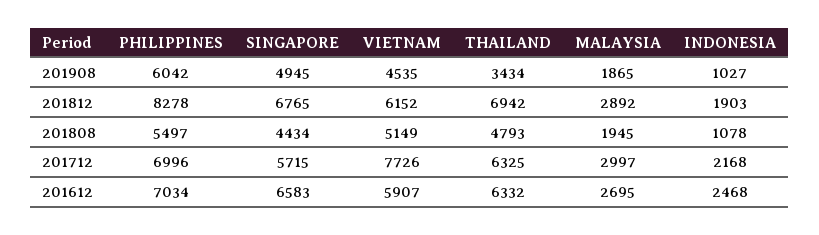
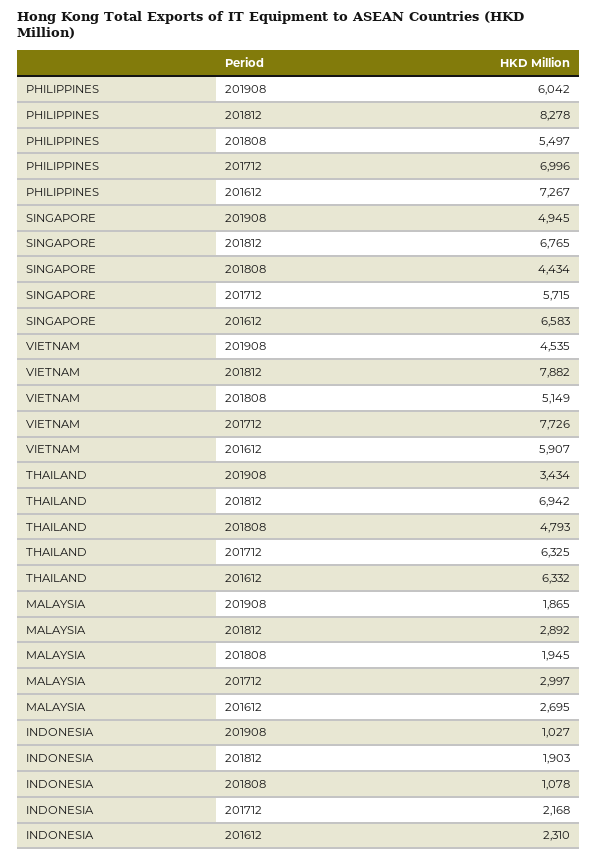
  {
    "PHILIPPINES": {
      "201908": 6042,
      "201812": 8278,
      "201808": 5497,
      "201712": 6996,
-     "201612": 7034
+     "201612": 7267
    },
    "SINGAPORE": {
      "201908": 4945,
      "201812": 6765,
      "201808": 4434,
      "201712": 5715,
      "201612": 6583
    },
    "VIETNAM": {
      "201908": 4535,
-     "201812": 6152,
+     "201812": 7882,
      "201808": 5149,
      "201712": 7726,
      "201612": 5907
    },
    "THAILAND": {
      "201908": 3434,
      "201812": 6942,
      "201808": 4793,
      "201712": 6325,
      "201612": 6332
    },
    "MALAYSIA": {
      "201908": 1865,
      "201812": 2892,
      "201808": 1945,
      "201712": 2997,
      "201612": 2695
    },
    "INDONESIA": {
      "201908": 1027,
      "201812": 1903,
      "201808": 1078,
      "201712": 2168,
-     "201612": 2468
+     "201612": 2310
    }
  }

